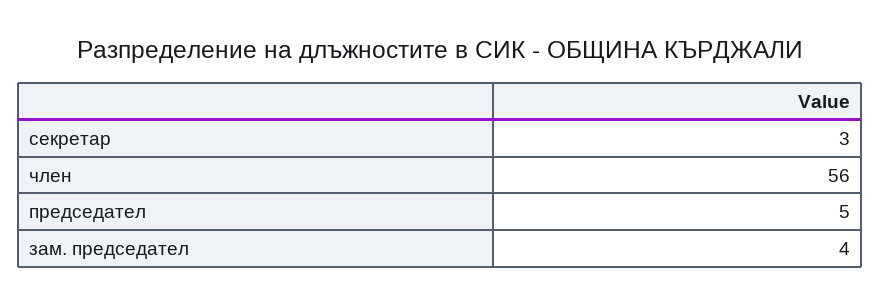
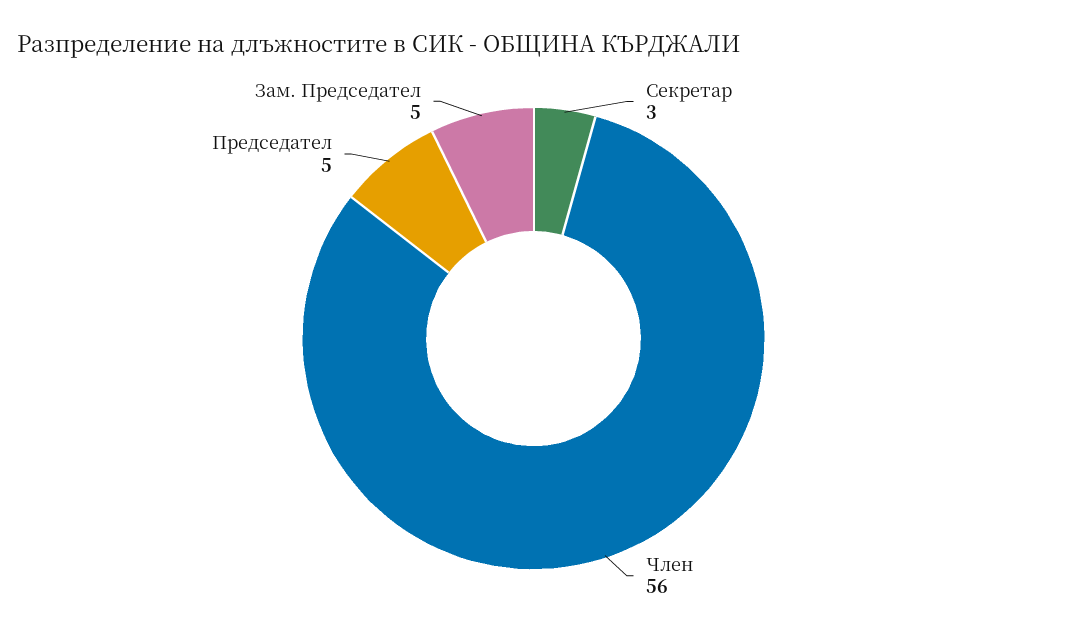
  {
    "секретар": 3,
    "член": 56,
    "председател": 5,
-   "зам. председател": 4
+   "зам. председател": 5
  }

